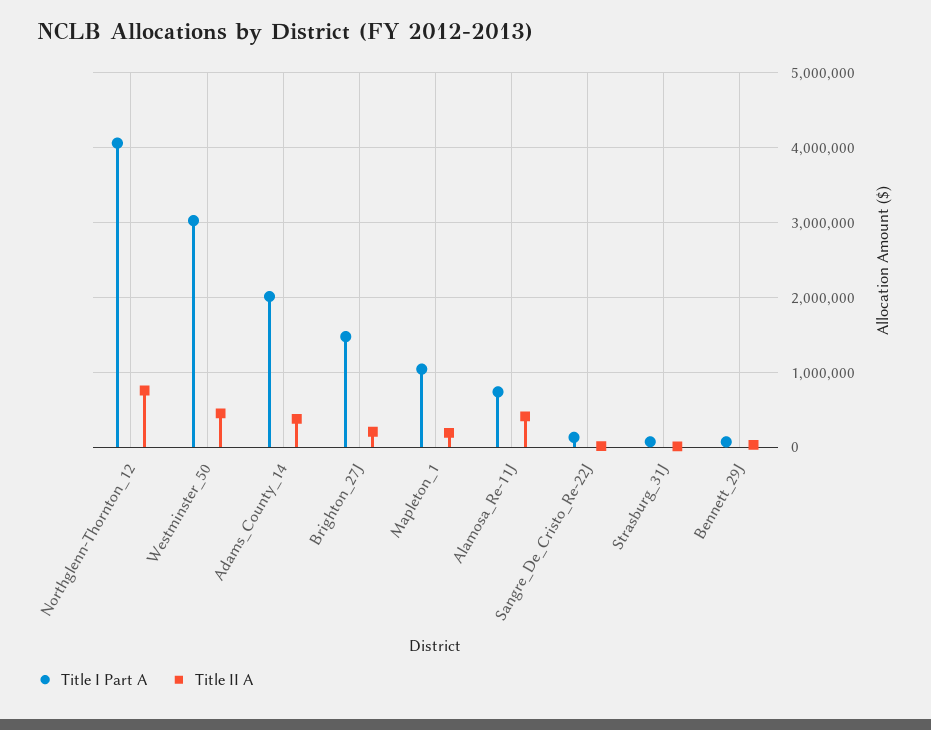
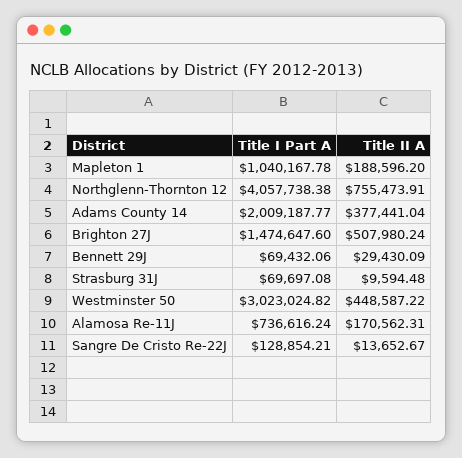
  {
    "Title I Part A": {
      "Northglenn-Thornton_12": 4057738.38,
      "Westminster_50": 3023024.82,
      "Adams_County_14": 2009187.77,
      "Brighton_27J": 1474647.6,
      "Mapleton_1": 1040167.78,
      "Alamosa_Re-11J": 736616.24,
      "Sangre_De_Cristo_Re-22J": 128854.21,
      "Strasburg_31J": 69697.08,
      "Bennett_29J": 69432.06
    },
    "Title II A": {
      "Northglenn-Thornton_12": 755473.91,
      "Westminster_50": 448587.22,
      "Adams_County_14": 377441.04,
-     "Brighton_27J": 200000,
+     "Brighton_27J": 507980.24,
      "Mapleton_1": 188596.2,
-     "Alamosa_Re-11J": 400000,
+     "Alamosa_Re-11J": 170562.31,
      "Sangre_De_Cristo_Re-22J": 13652.67,
      "Strasburg_31J": 9594.48,
      "Bennett_29J": 29430.09
    }
  }

